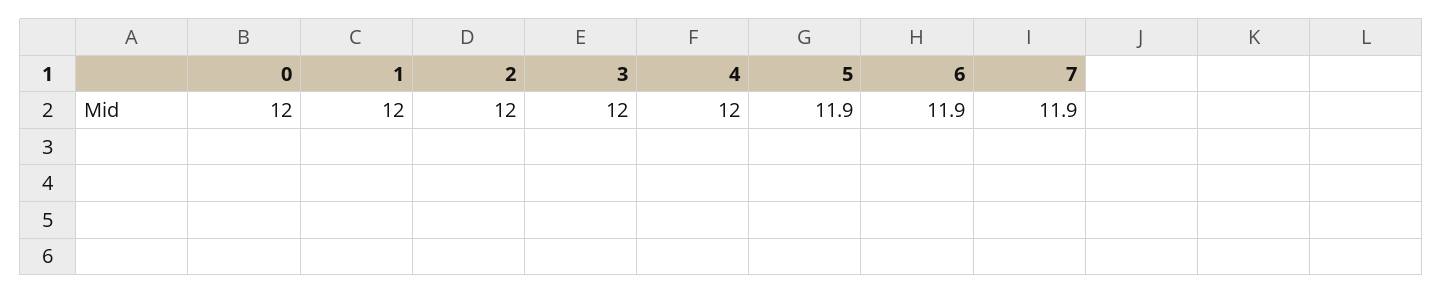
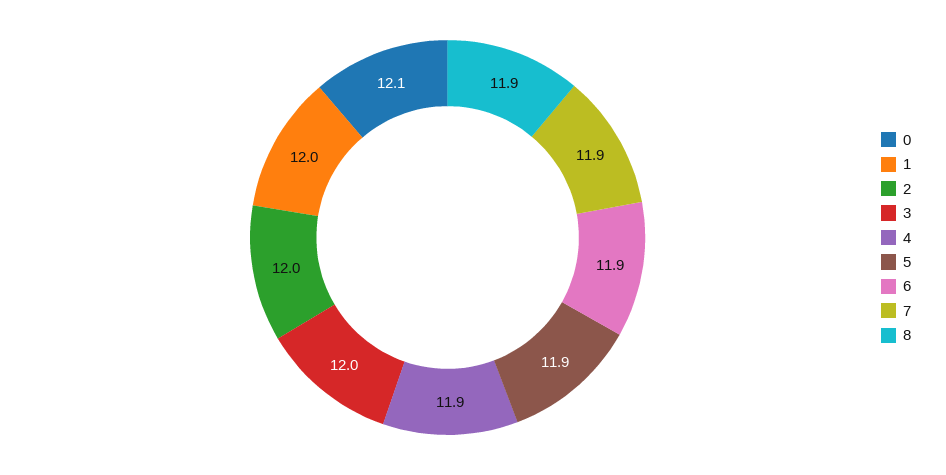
  {
-   "0": 12,
+   "0": 12.1,
    "1": 12,
    "2": 12,
    "3": 12,
-   "4": 12,
+   "4": 11.9,
    "5": 11.9,
    "6": 11.9,
-   "7": 11.9
+   "7": 11.9,
+   "8": 11.9
  }

